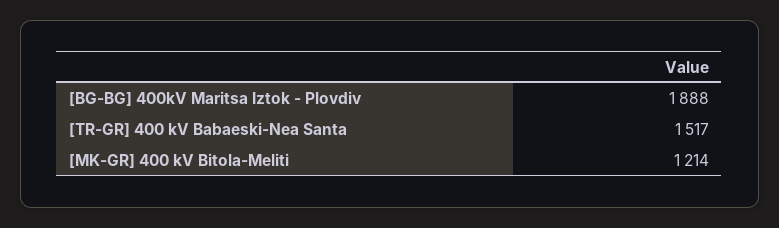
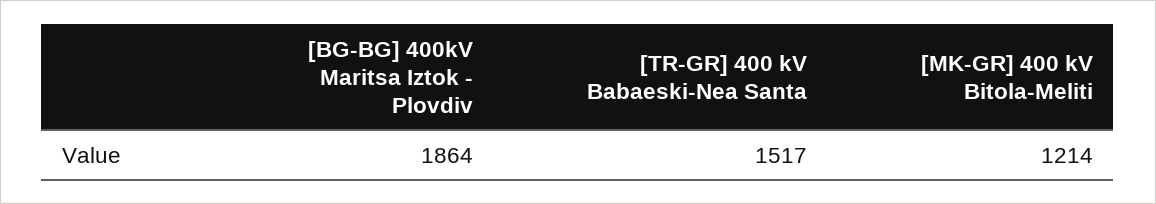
  {
-   "[BG-BG] 400kV Maritsa Iztok - Plovdiv": 1888,
+   "[BG-BG] 400kV Maritsa Iztok - Plovdiv": 1864,
    "[TR-GR] 400 kV Babaeski-Nea Santa": 1517,
    "[MK-GR] 400 kV Bitola-Meliti": 1214
  }

